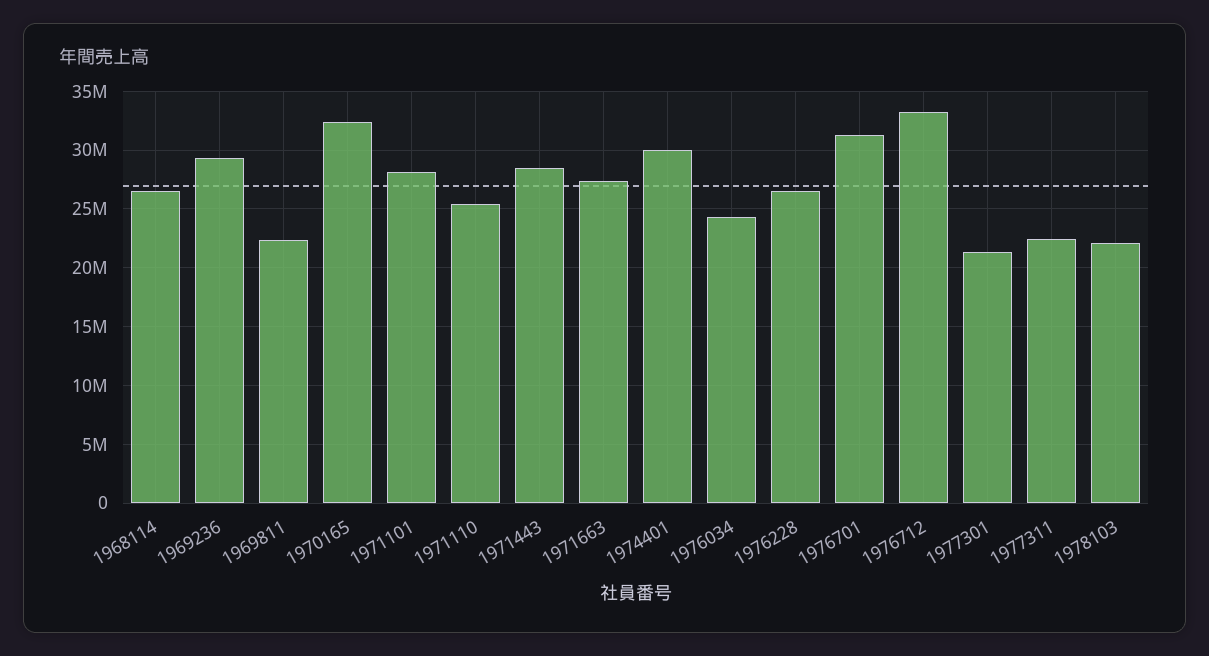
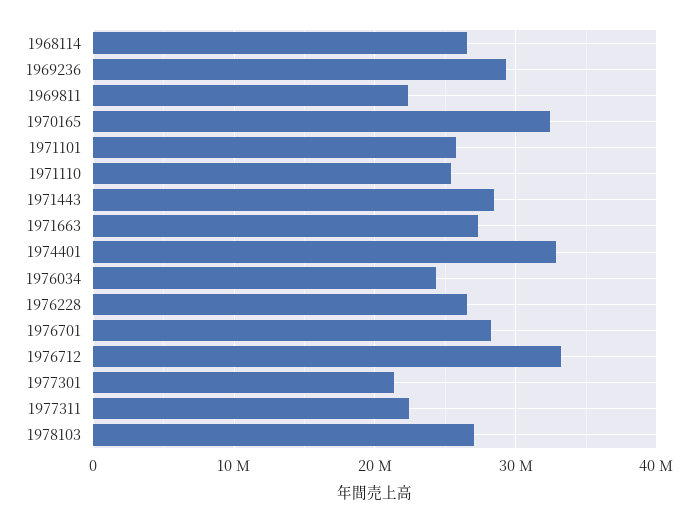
  {
    "1968114": 27000000,
    "1969236": 29000000,
    "1969811": 22000000,
    "1970165": 32000000,
-   "1971101": 28000000,
+   "1971101": 26000000,
    "1971110": 25000000,
    "1971443": 28000000,
    "1971663": 27000000,
-   "1974401": 30000000,
+   "1974401": 33000000,
    "1976034": 24000000,
    "1976228": 27000000,
-   "1976701": 31000000,
+   "1976701": 28000000,
    "1976712": 33000000,
    "1977301": 21000000,
    "1977311": 22000000,
-   "1978103": 22000000
+   "1978103": 27000000
  }

